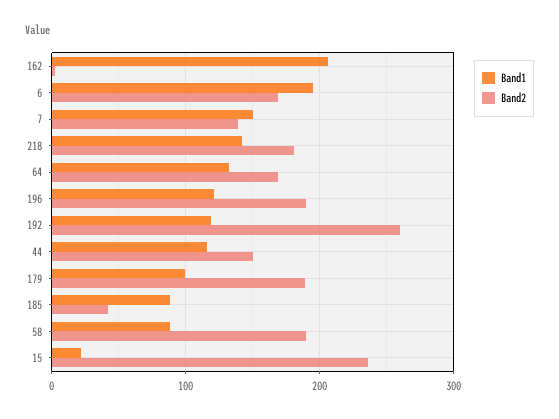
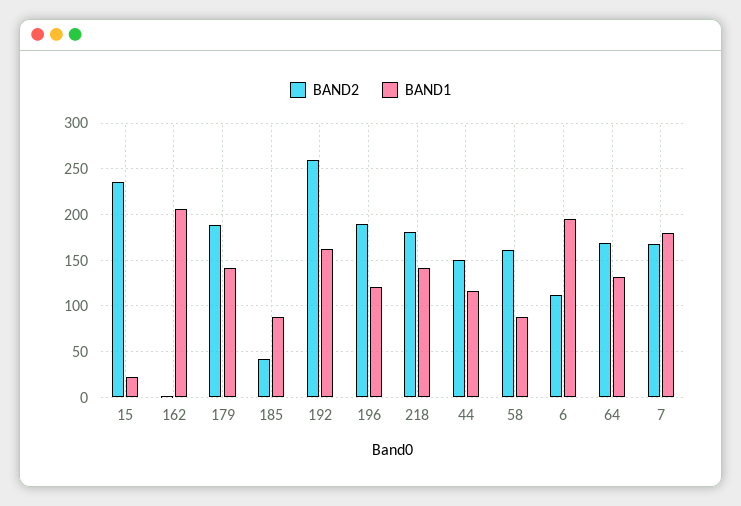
  {
    "Band1": {
      "162": 210,
      "6": 200,
-     "7": 150,
+     "7": 180,
      "218": 140,
      "64": 130,
      "196": 120,
-     "192": 120,
+     "192": 160,
      "44": 120,
-     "179": 100,
+     "179": 140,
      "185": 90,
      "58": 90,
      "15": 20
    },
    "Band2": {
      "162": 0,
-     "6": 170,
+     "6": 110,
-     "7": 140,
+     "7": 170,
      "218": 180,
      "64": 170,
      "196": 190,
      "192": 260,
      "44": 150,
      "179": 190,
      "185": 40,
-     "58": 190,
+     "58": 160,
      "15": 240
    }
  }

